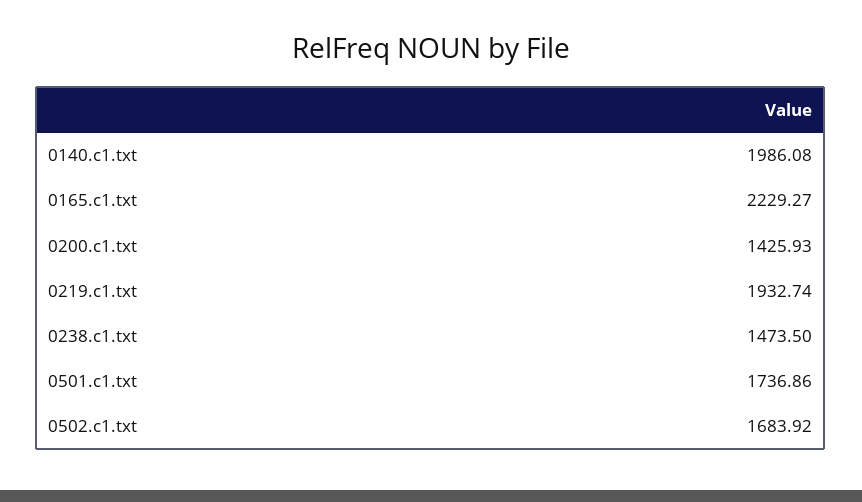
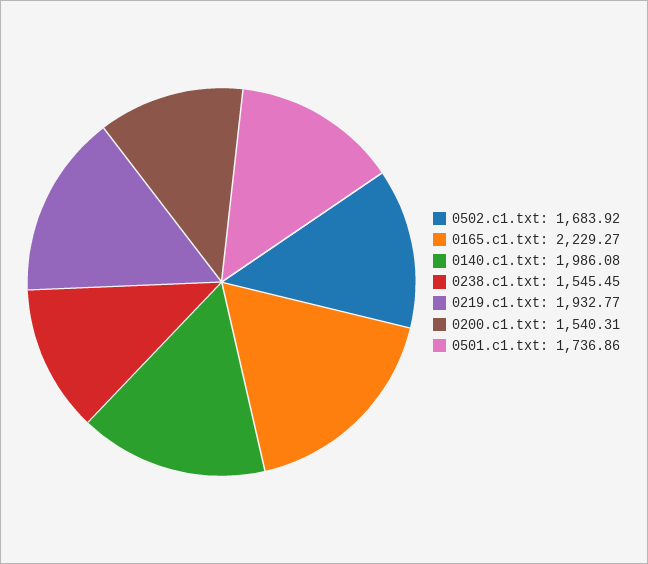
  {
    "0140.c1.txt": 1986.08,
    "0165.c1.txt": 2229.27,
-   "0200.c1.txt": 1425.93,
+   "0200.c1.txt": 1540.31,
-   "0219.c1.txt": 1932.74,
+   "0219.c1.txt": 1932.77,
-   "0238.c1.txt": 1473.5,
+   "0238.c1.txt": 1545.45,
    "0501.c1.txt": 1736.86,
    "0502.c1.txt": 1683.92
  }

